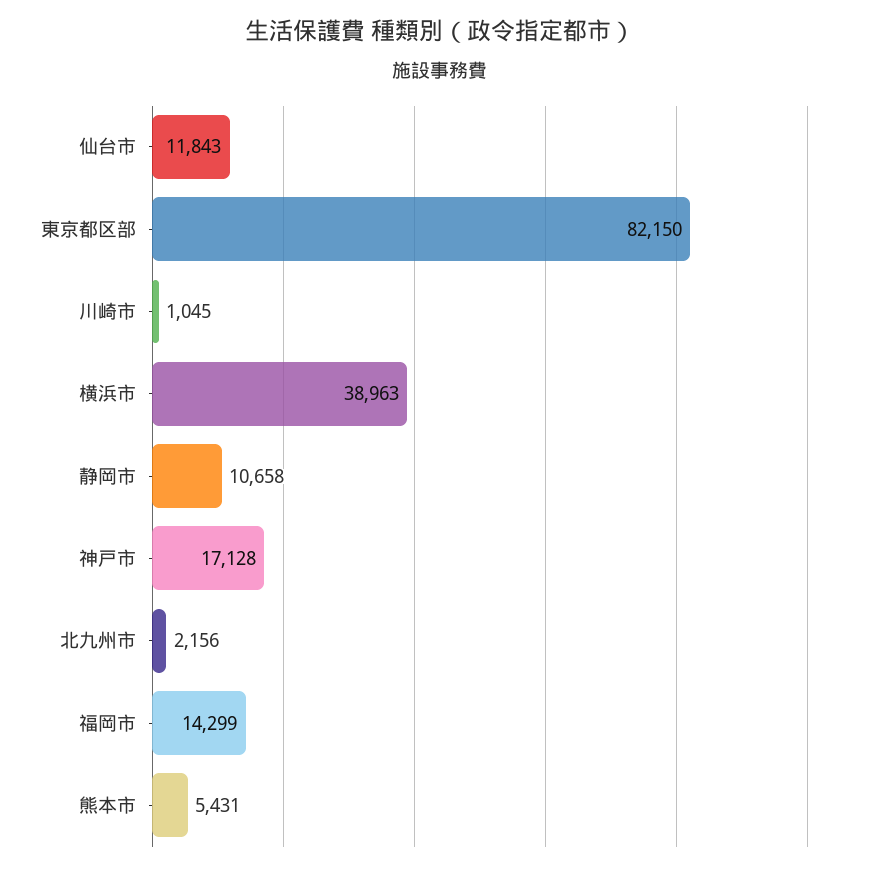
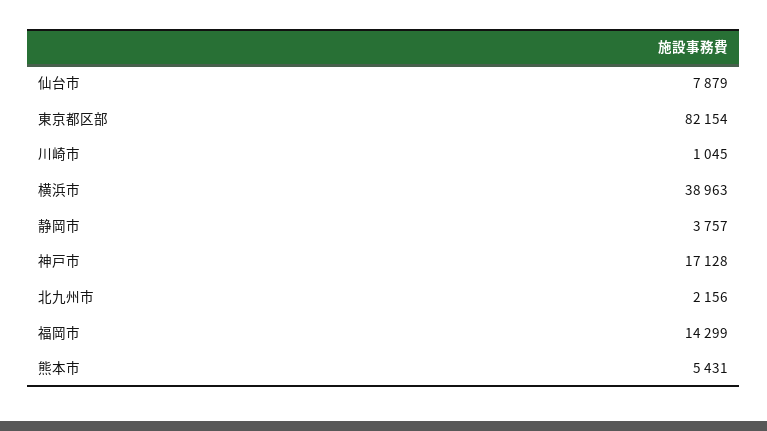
  {
-   "仙台市": 11843,
+   "仙台市": 7879,
-   "東京都区部": 82150,
+   "東京都区部": 82154,
    "川崎市": 1045,
    "横浜市": 38963,
-   "静岡市": 10658,
+   "静岡市": 3757,
    "神戸市": 17128,
    "北九州市": 2156,
    "福岡市": 14299,
    "熊本市": 5431
  }

